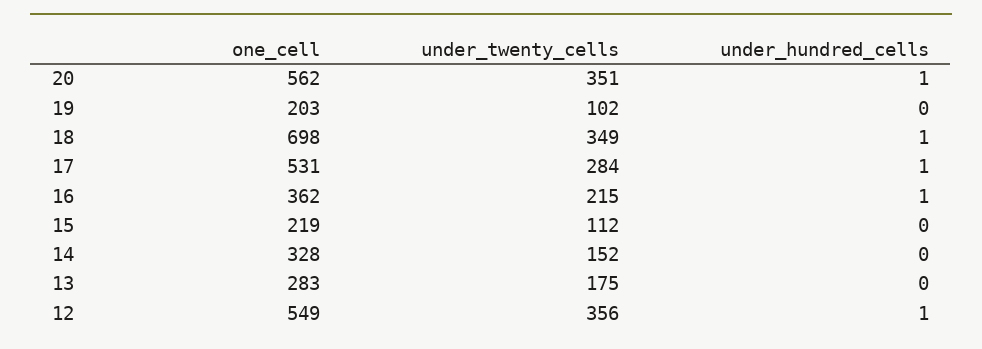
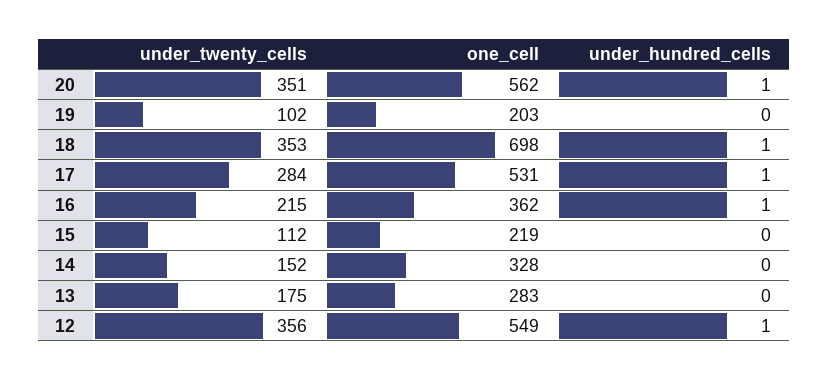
  {
    "one_cell": {
      "20": 562,
      "19": 203,
      "18": 698,
      "17": 531,
      "16": 362,
      "15": 219,
      "14": 328,
      "13": 283,
      "12": 549
    },
    "under_twenty_cells": {
      "20": 351,
      "19": 102,
-     "18": 349,
+     "18": 353,
      "17": 284,
      "16": 215,
      "15": 112,
      "14": 152,
      "13": 175,
      "12": 356
    },
    "under_hundred_cells": {
      "20": 1,
      "19": 0,
      "18": 1,
      "17": 1,
      "16": 1,
      "15": 0,
      "14": 0,
      "13": 0,
      "12": 1
    }
  }

